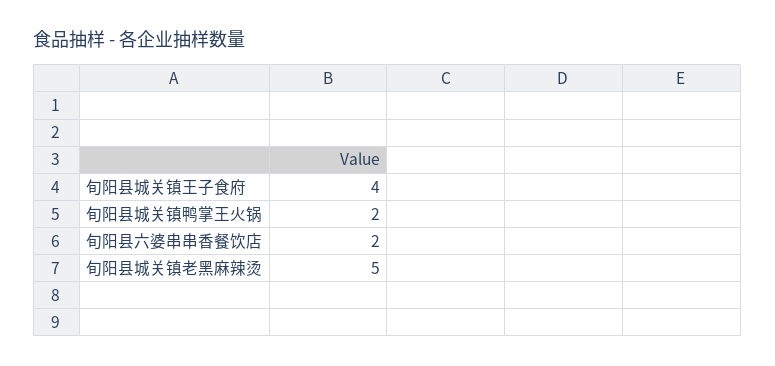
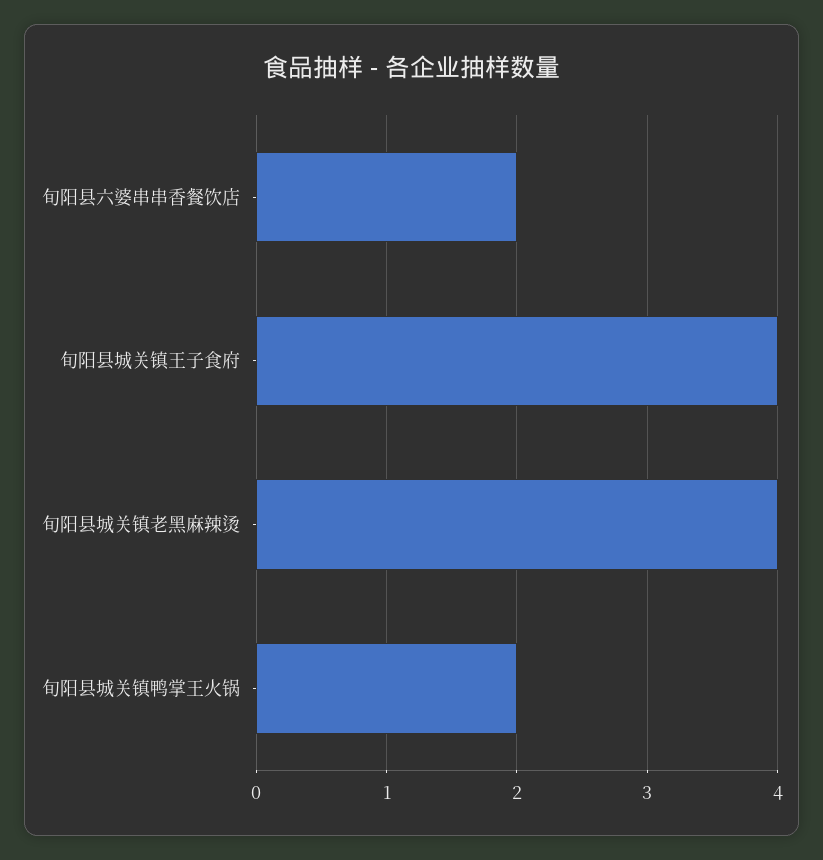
  {
    "旬阳县城关镇王子食府": 4,
    "旬阳县城关镇鸭掌王火锅": 2,
    "旬阳县六婆串串香餐饮店": 2,
-   "旬阳县城关镇老黑麻辣烫": 5
+   "旬阳县城关镇老黑麻辣烫": 4
  }

